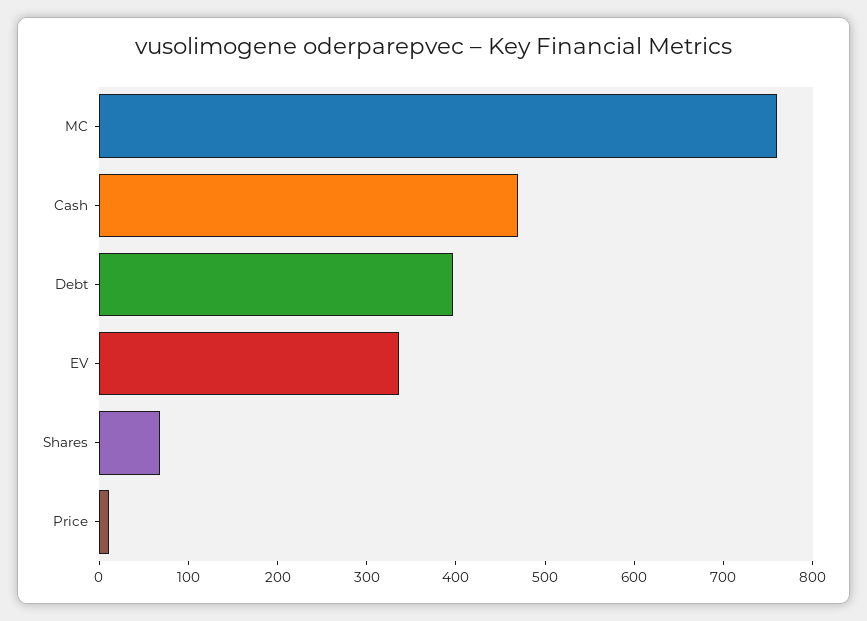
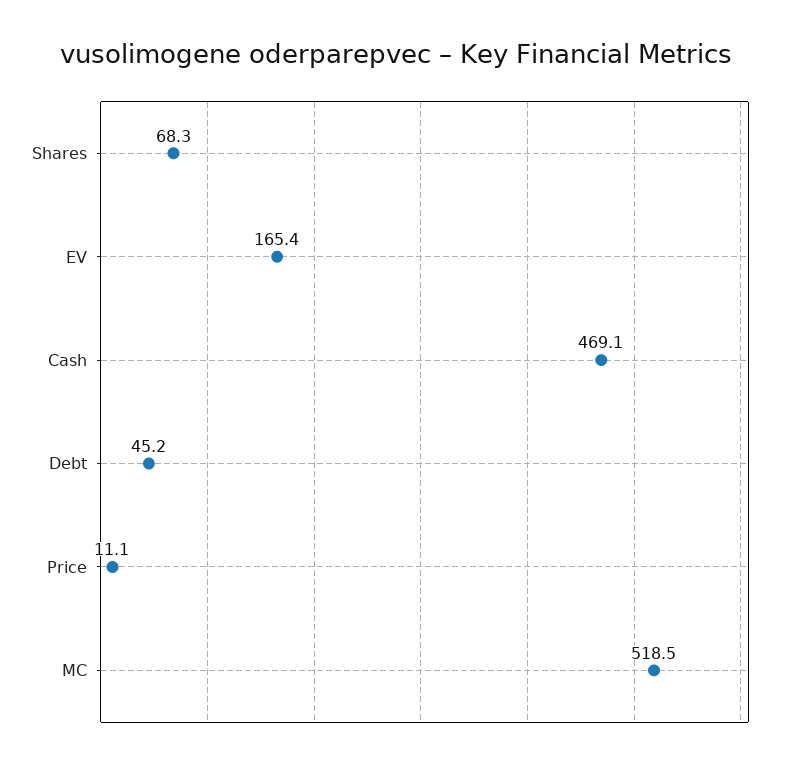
  {
-   "MC": 760,
+   "MC": 518.5,
    "Cash": 469.1,
-   "Debt": 400,
+   "Debt": 45.2,
-   "EV": 340,
+   "EV": 165.4,
    "Shares": 68.3,
    "Price": 11.1
  }

